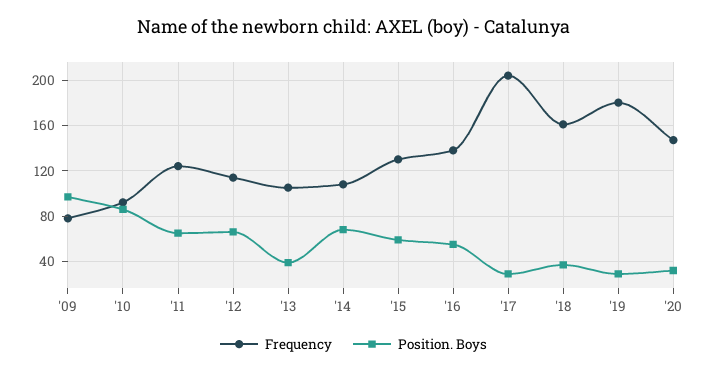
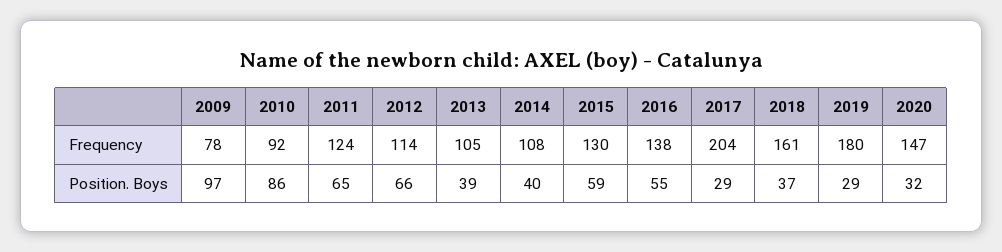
  {
    "Frequency": {
      "'09": 78,
      "'10": 92,
      "'11": 124,
      "'12": 114,
      "'13": 105,
      "'14": 108,
      "'15": 130,
      "'16": 138,
      "'17": 204,
      "'18": 161,
      "'19": 180,
      "'20": 147
    },
    "Position. Boys": {
      "'09": 97,
      "'10": 86,
      "'11": 65,
      "'12": 66,
      "'13": 39,
-     "'14": 70,
+     "'14": 40,
      "'15": 59,
      "'16": 55,
      "'17": 29,
      "'18": 37,
      "'19": 29,
      "'20": 32
    }
  }

